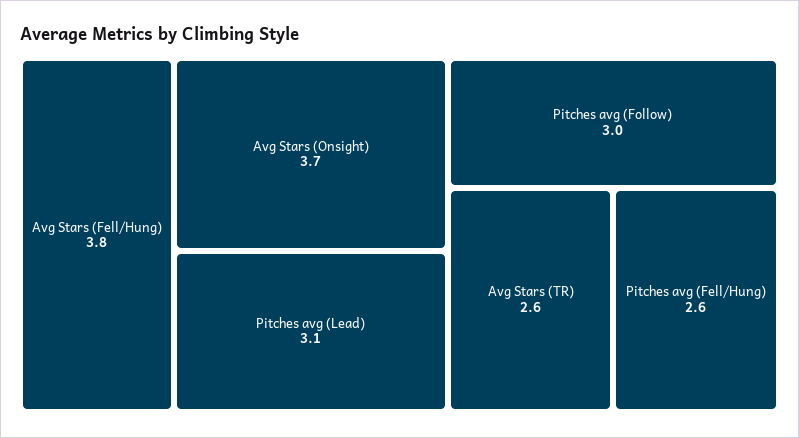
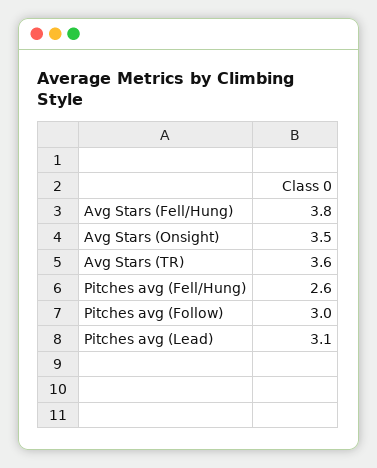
  {
    "Avg Stars (Fell/Hung)": 3.8,
-   "Avg Stars (Onsight)": 3.7,
+   "Avg Stars (Onsight)": 3.5,
    "Pitches avg (Lead)": 3.1,
    "Pitches avg (Follow)": 3,
-   "Avg Stars (TR)": 2.6,
+   "Avg Stars (TR)": 3.6,
    "Pitches avg (Fell/Hung)": 2.6
  }

